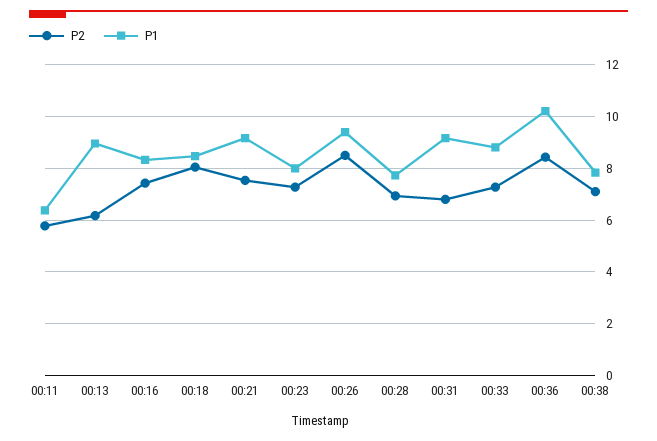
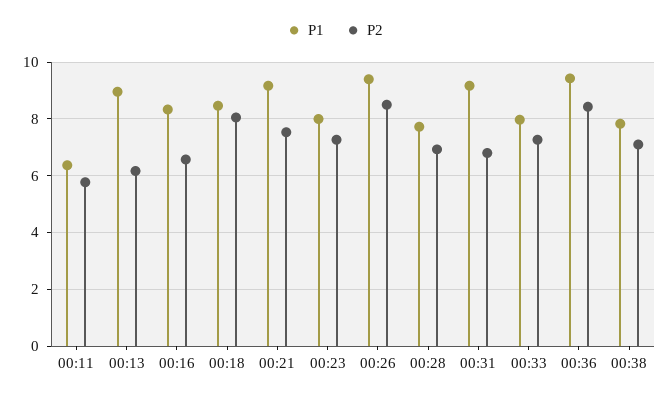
  {
    "P2": {
      "00:11": 5.75,
      "00:13": 6.25,
-     "00:16": 7.5,
+     "00:16": 6.5,
      "00:18": 8,
      "00:21": 7.5,
      "00:23": 7.25,
      "00:26": 8.5,
      "00:28": 7,
      "00:31": 6.75,
      "00:33": 7.25,
      "00:36": 8.5,
      "00:38": 7
    },
    "P1": {
      "00:11": 6.25,
      "00:13": 9,
      "00:16": 8.25,
      "00:18": 8.5,
      "00:21": 9.25,
      "00:23": 8,
      "00:26": 9.5,
      "00:28": 7.75,
      "00:31": 9.25,
-     "00:33": 8.75,
+     "00:33": 8,
-     "00:36": 10.25,
+     "00:36": 9.5,
      "00:38": 7.75
    }
  }

